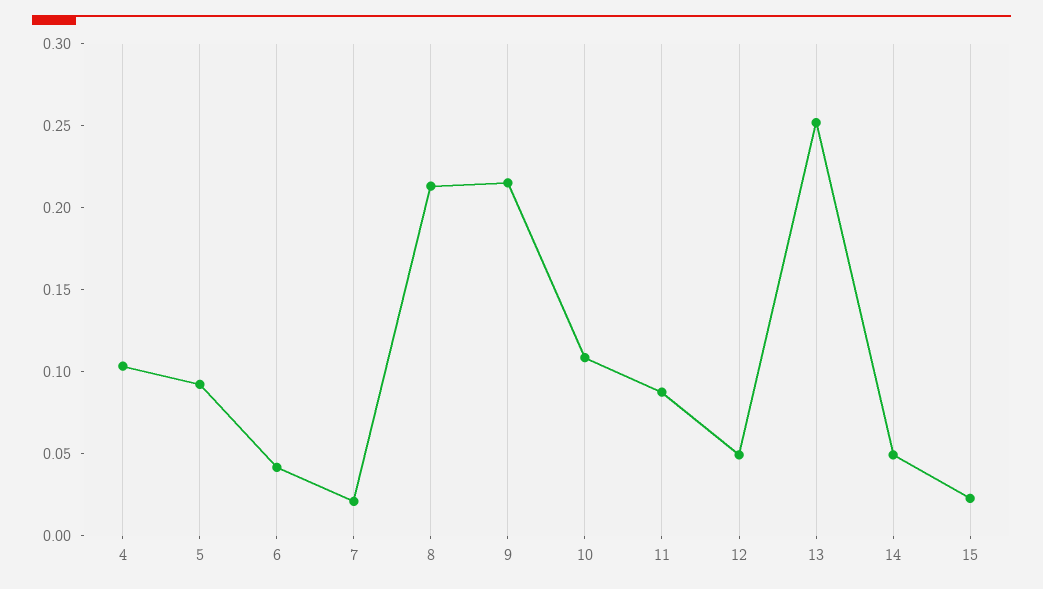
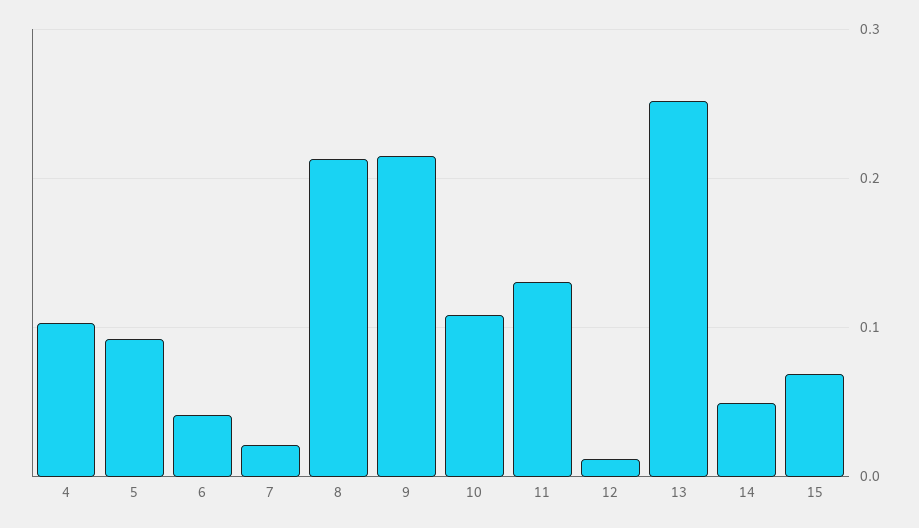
  {
    "4": 0.1,
    "5": 0.09,
    "6": 0.04,
    "7": 0.02,
    "8": 0.21,
    "9": 0.22,
    "10": 0.11,
-   "11": 0.09,
+   "11": 0.13,
-   "12": 0.05,
+   "12": 0.01,
    "13": 0.25,
    "14": 0.05,
-   "15": 0.02
+   "15": 0.07
  }

